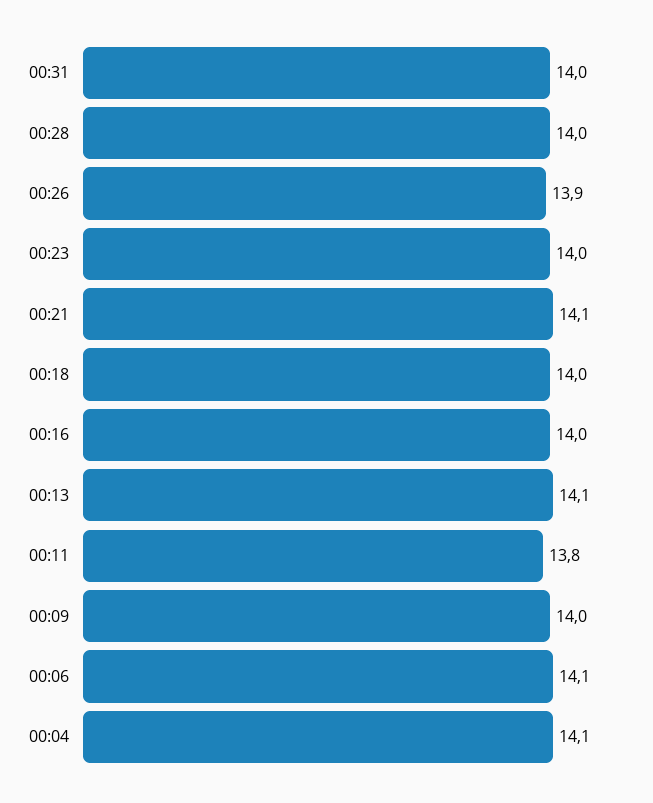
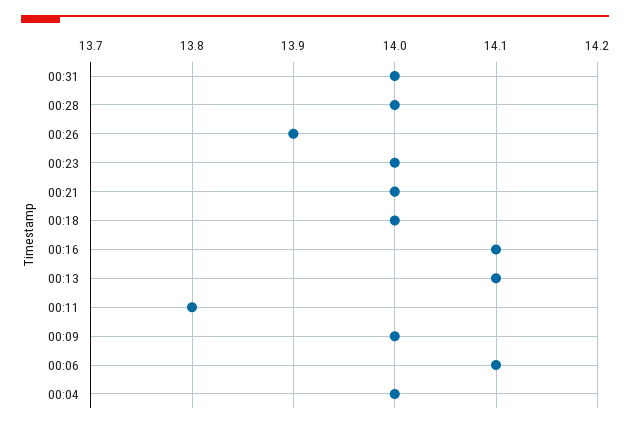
  {
    "00:31": 14,
    "00:28": 14,
    "00:26": 13.9,
    "00:23": 14,
-   "00:21": 14.1,
+   "00:21": 14,
    "00:18": 14,
-   "00:16": 14,
+   "00:16": 14.1,
    "00:13": 14.1,
    "00:11": 13.8,
    "00:09": 14,
    "00:06": 14.1,
-   "00:04": 14.1
+   "00:04": 14
  }

